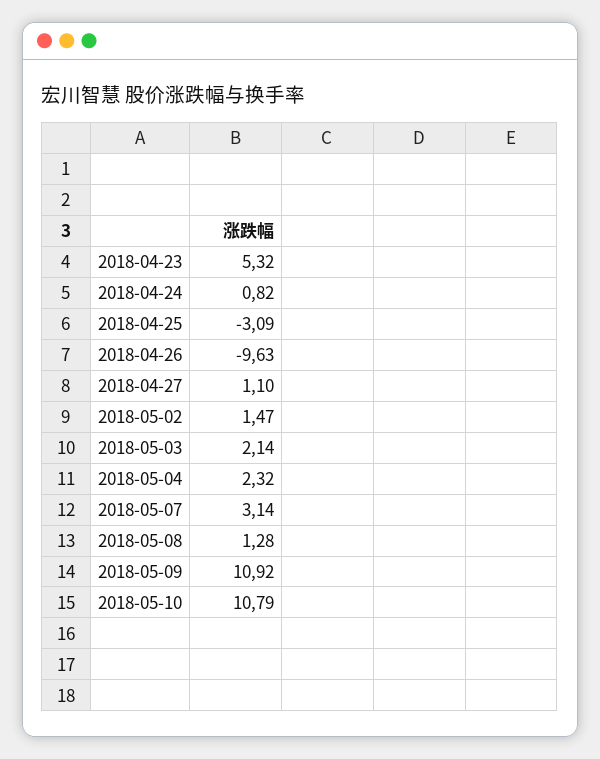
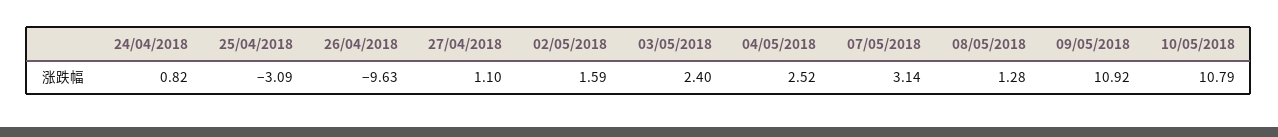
  {
-   "2018-04-23": 5.32,
    "2018-04-24": 0.82,
    "2018-04-25": -3.09,
    "2018-04-26": -9.63,
    "2018-04-27": 1.1,
-   "2018-05-02": 1.47,
+   "2018-05-02": 1.59,
-   "2018-05-03": 2.14,
+   "2018-05-03": 2.4,
-   "2018-05-04": 2.32,
+   "2018-05-04": 2.52,
    "2018-05-07": 3.14,
    "2018-05-08": 1.28,
    "2018-05-09": 10.92,
    "2018-05-10": 10.79
  }

